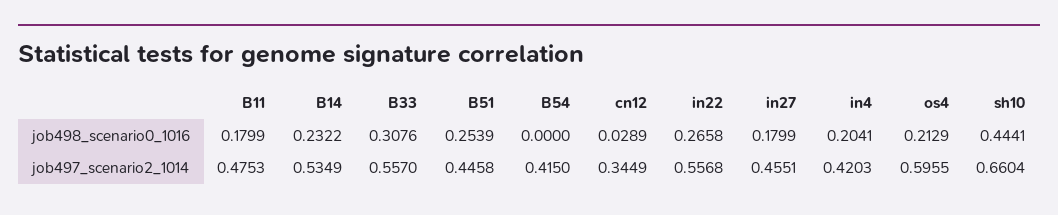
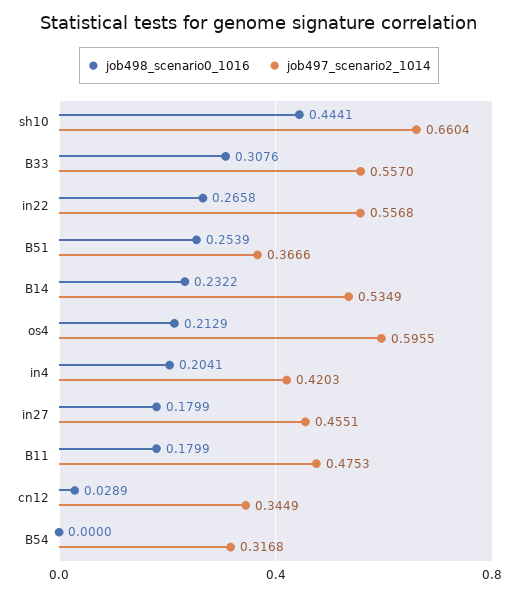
  {
    "job498_scenario0_1016": {
      "B11": 0.1799,
      "B14": 0.2322,
      "B33": 0.3076,
      "B51": 0.2539,
      "B54": 0,
      "cn12": 0.0289,
      "in22": 0.2658,
      "in27": 0.1799,
      "in4": 0.2041,
      "os4": 0.2129,
      "sh10": 0.4441
    },
    "job497_scenario2_1014": {
      "B11": 0.4753,
      "B14": 0.5349,
      "B33": 0.557,
-     "B51": 0.4458,
+     "B51": 0.3666,
-     "B54": 0.415,
+     "B54": 0.3168,
      "cn12": 0.3449,
      "in22": 0.5568,
      "in27": 0.4551,
      "in4": 0.4203,
      "os4": 0.5955,
      "sh10": 0.6604
    }
  }

